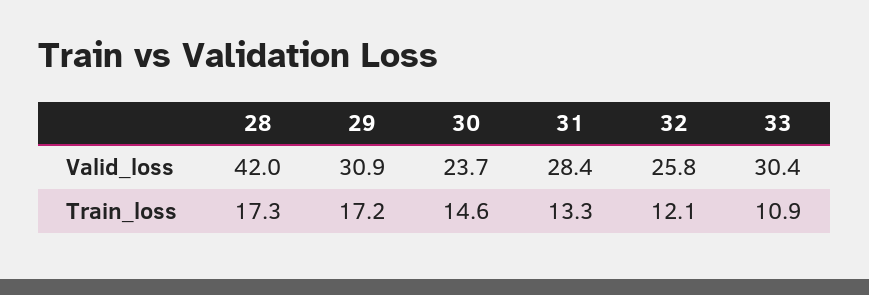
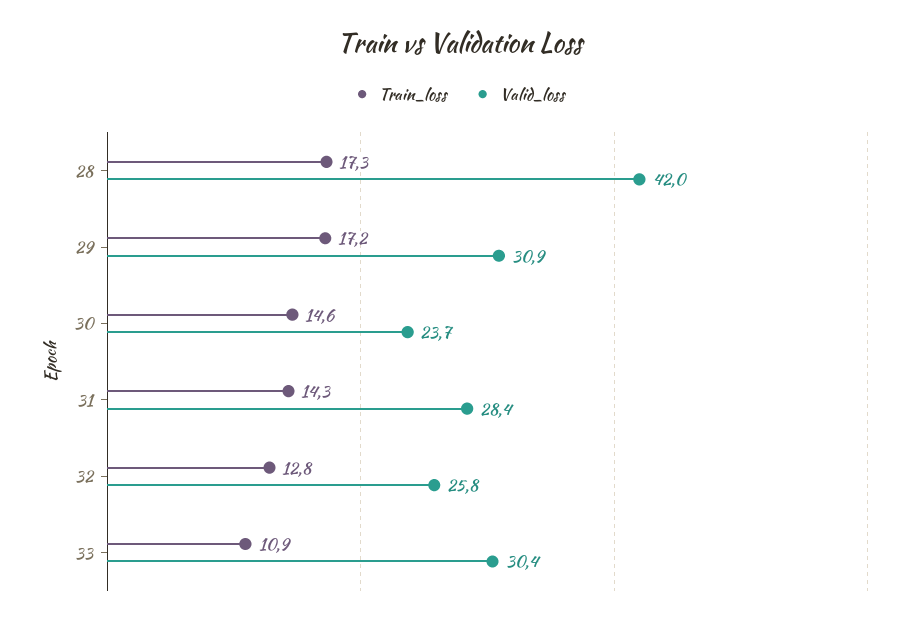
  {
    "Valid_loss": {
      "28": 42,
      "29": 30.9,
      "30": 23.7,
      "31": 28.4,
      "32": 25.8,
      "33": 30.4
    },
    "Train_loss": {
      "28": 17.3,
      "29": 17.2,
      "30": 14.6,
-     "31": 13.3,
+     "31": 14.3,
-     "32": 12.1,
+     "32": 12.8,
      "33": 10.9
    }
  }

